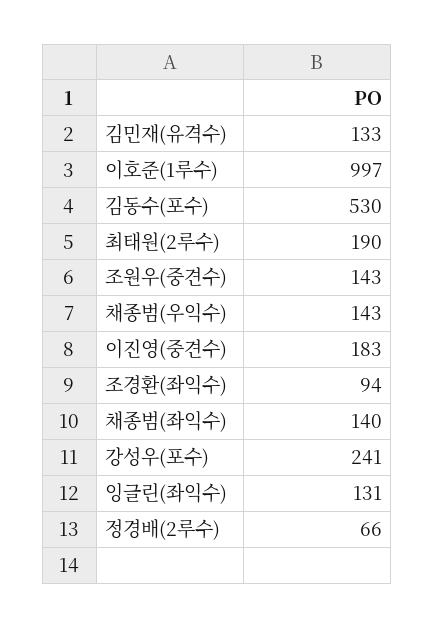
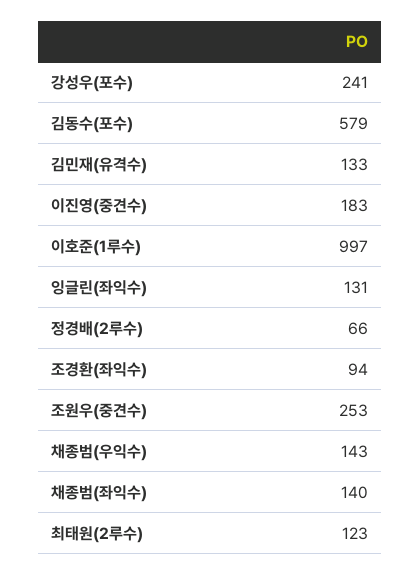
  {
    "김민재(유격수)": 133,
    "이호준(1루수)": 997,
-   "김동수(포수)": 530,
+   "김동수(포수)": 579,
-   "최태원(2루수)": 190,
+   "최태원(2루수)": 123,
-   "조원우(중견수)": 143,
+   "조원우(중견수)": 253,
    "채종범(우익수)": 143,
    "이진영(중견수)": 183,
    "조경환(좌익수)": 94,
    "채종범(좌익수)": 140,
    "강성우(포수)": 241,
    "잉글린(좌익수)": 131,
    "정경배(2루수)": 66
  }

